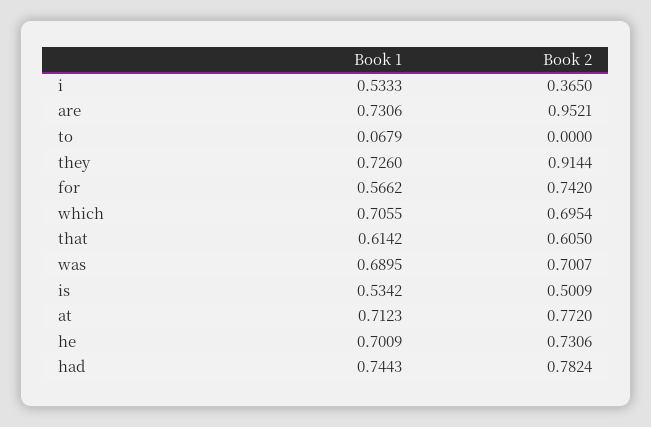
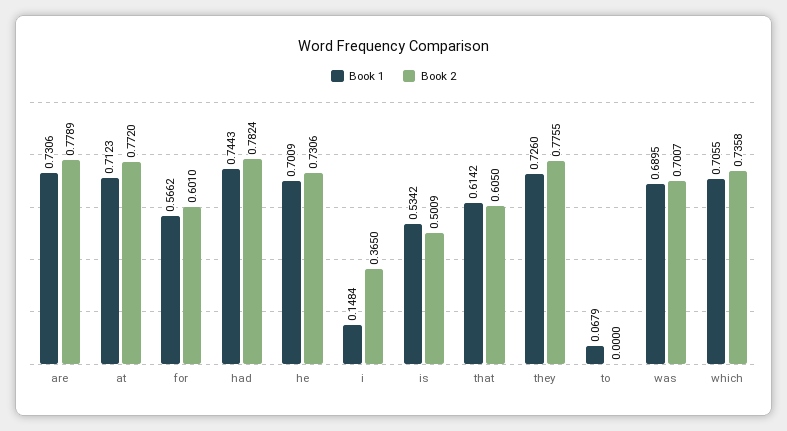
  {
    "Book 1": {
-     "i": 0.5333,
+     "i": 0.1484,
      "are": 0.7306,
      "to": 0.0679,
      "they": 0.726,
      "for": 0.5662,
      "which": 0.7055,
      "that": 0.6142,
      "was": 0.6895,
      "is": 0.5342,
      "at": 0.7123,
      "he": 0.7009,
      "had": 0.7443
    },
    "Book 2": {
      "i": 0.365,
-     "are": 0.9521,
+     "are": 0.7789,
      "to": 0,
-     "they": 0.9144,
+     "they": 0.7755,
-     "for": 0.742,
+     "for": 0.601,
-     "which": 0.6954,
+     "which": 0.7358,
      "that": 0.605,
      "was": 0.7007,
      "is": 0.5009,
      "at": 0.772,
      "he": 0.7306,
      "had": 0.7824
    }
  }

